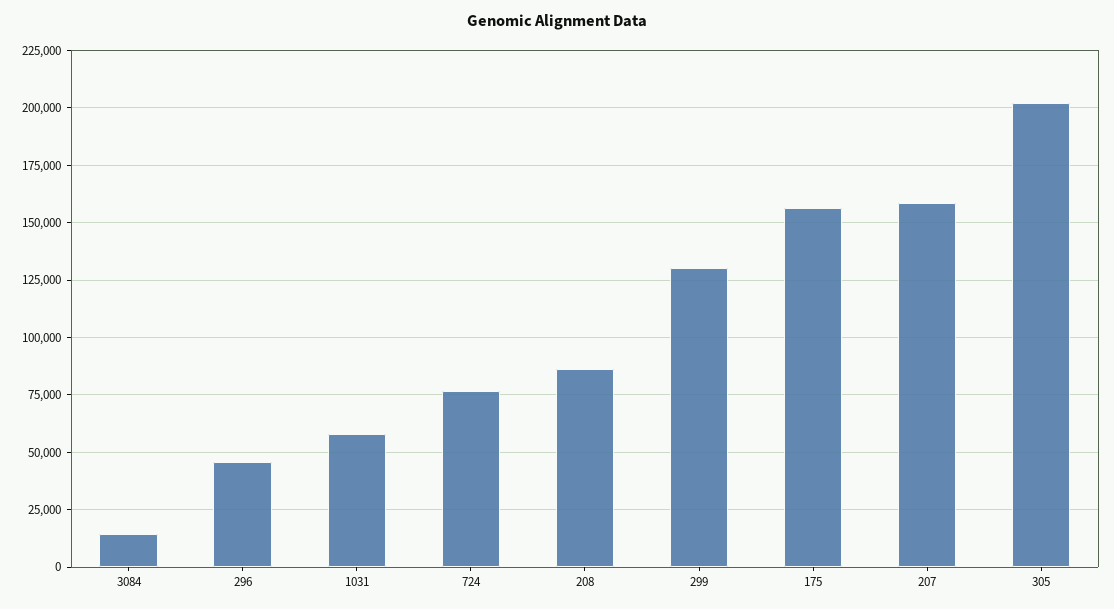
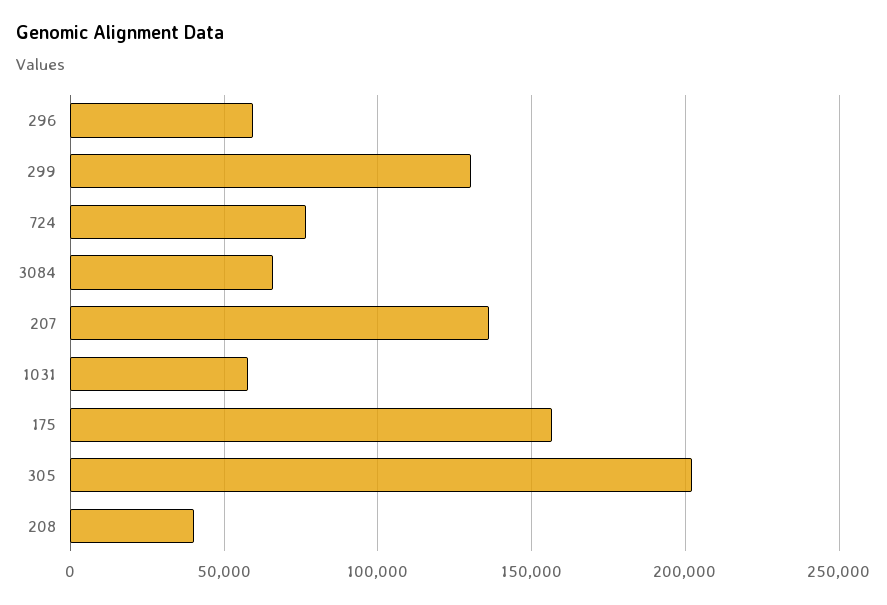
  {
-   "3084": 15000,
+   "3084": 65000,
-   "296": 45000,
+   "296": 60000,
    "1031": 60000,
    "724": 75000,
-   "208": 85000,
+   "208": 40000,
    "299": 130000,
    "175": 155000,
-   "207": 160000,
+   "207": 135000,
    "305": 200000
  }

